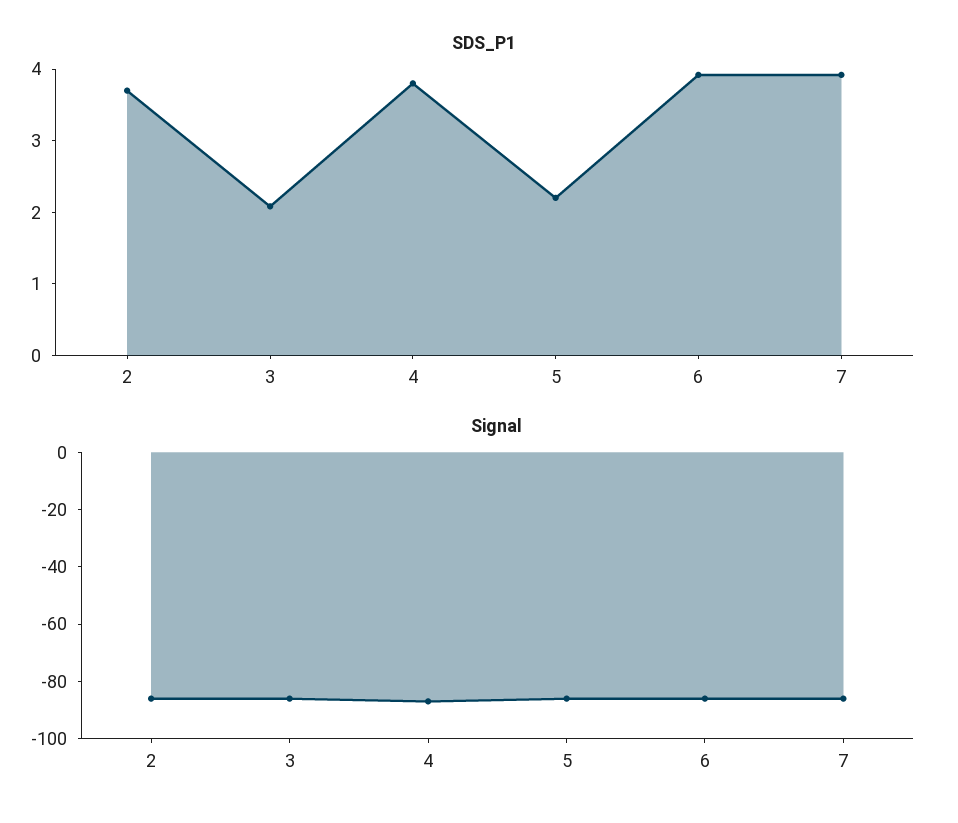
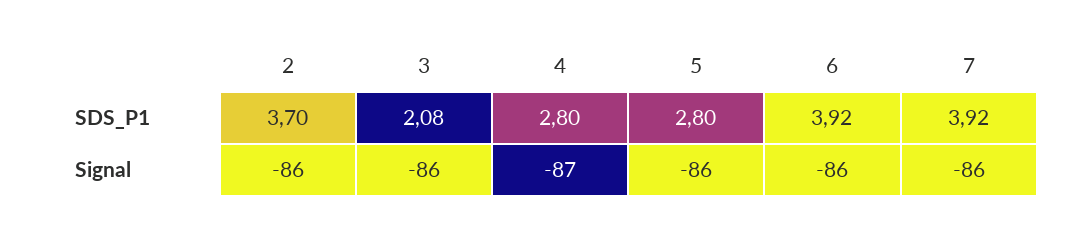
  {
    "SDS_P1": {
      "2": 3.7,
      "3": 2.08,
-     "4": 3.8,
+     "4": 2.8,
-     "5": 2.2,
+     "5": 2.8,
      "6": 3.92,
      "7": 3.92
    },
    "Signal": {
      "2": -86,
      "3": -86,
      "4": -87,
      "5": -86,
      "6": -86,
      "7": -86
    }
  }

